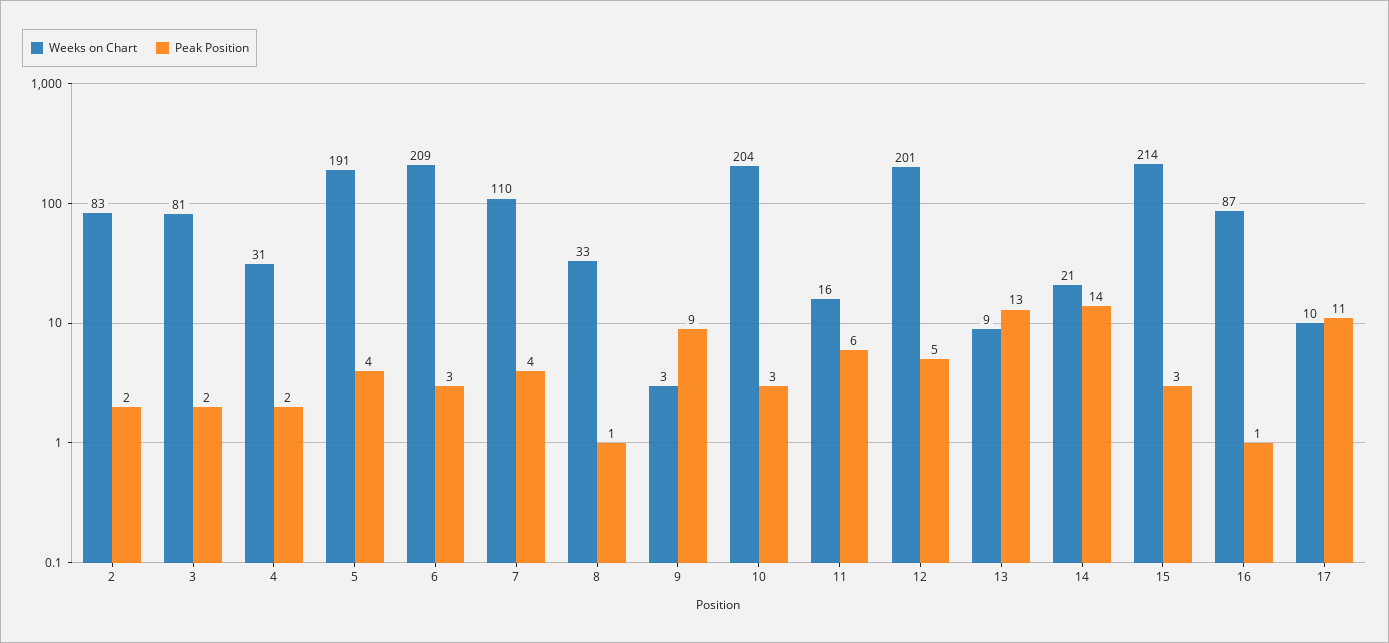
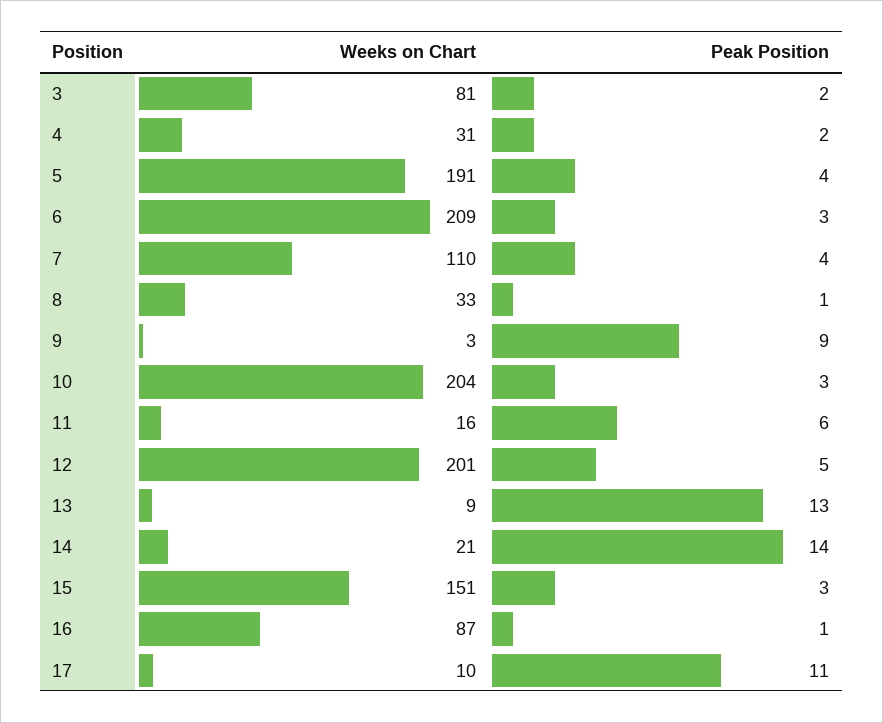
  {
    "Weeks on Chart": {
-     "2": 83,
      "3": 81,
      "4": 31,
      "5": 191,
      "6": 209,
      "7": 110,
      "8": 33,
      "9": 3,
      "10": 204,
      "11": 16,
      "12": 201,
      "13": 9,
      "14": 21,
-     "15": 214,
+     "15": 151,
      "16": 87,
      "17": 10
    },
    "Peak Position": {
-     "2": 2,
      "3": 2,
      "4": 2,
      "5": 4,
      "6": 3,
      "7": 4,
      "8": 1,
      "9": 9,
      "10": 3,
      "11": 6,
      "12": 5,
      "13": 13,
      "14": 14,
      "15": 3,
      "16": 1,
      "17": 11
    }
  }

